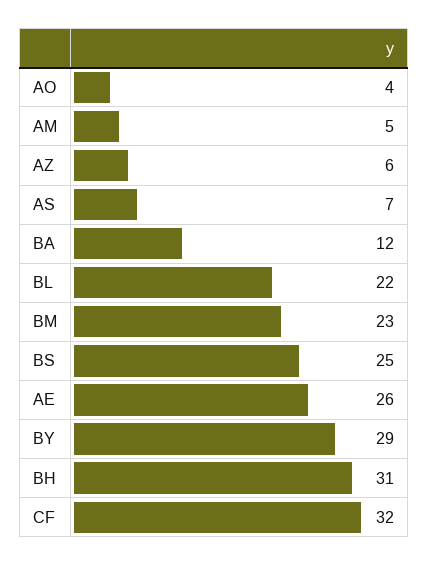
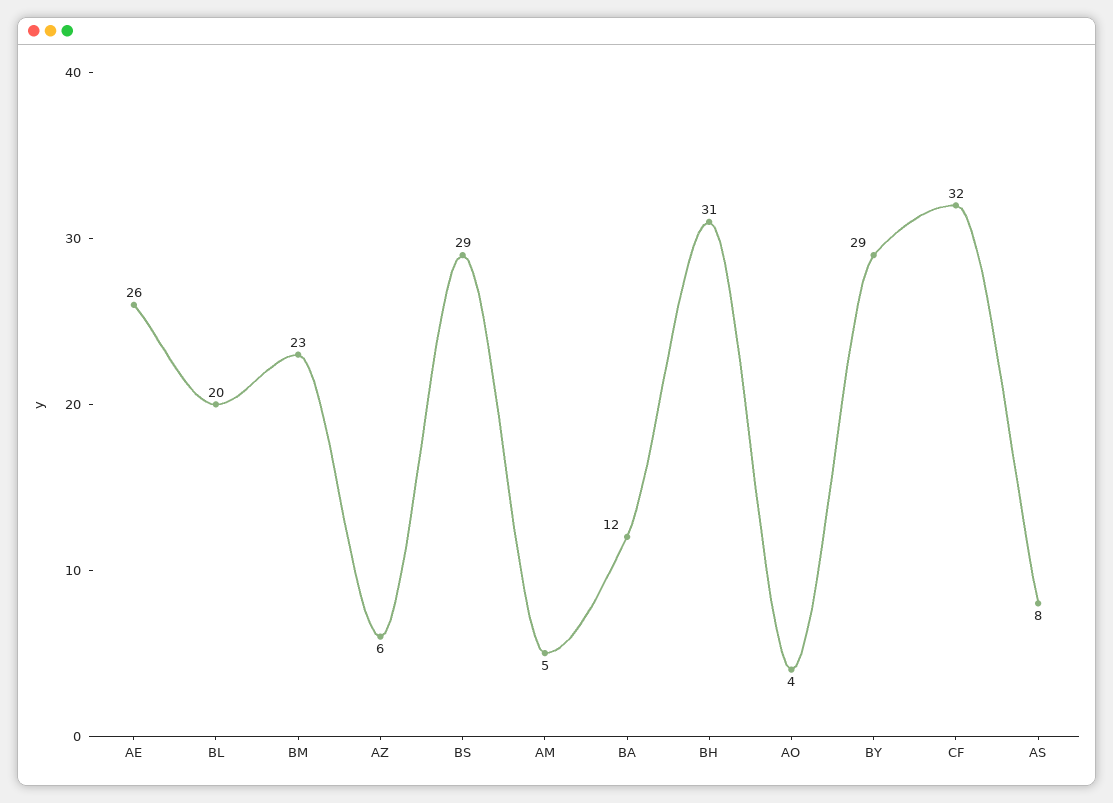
  {
    "AO": 4,
    "AM": 5,
    "AZ": 6,
-   "AS": 7,
+   "AS": 8,
    "BA": 12,
-   "BL": 22,
+   "BL": 20,
    "BM": 23,
-   "BS": 25,
+   "BS": 29,
    "AE": 26,
    "BY": 29,
    "BH": 31,
    "CF": 32
  }

